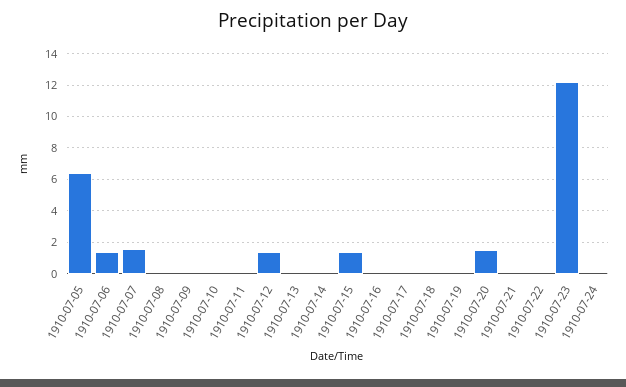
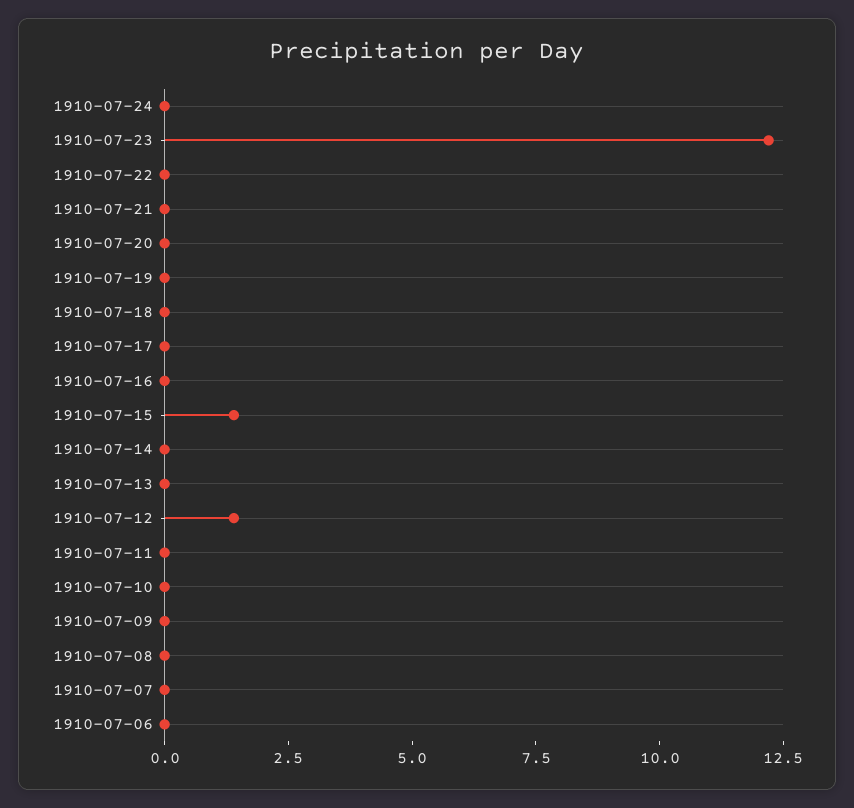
  {
-   "1910-07-05": 6.5,
-   "1910-07-06": 1.5,
+   "1910-07-06": 0,
-   "1910-07-07": 1.5,
+   "1910-07-07": 0,
    "1910-07-08": 0,
    "1910-07-09": 0,
    "1910-07-10": 0,
    "1910-07-11": 0,
    "1910-07-12": 1.5,
    "1910-07-13": 0,
    "1910-07-14": 0,
    "1910-07-15": 1.5,
    "1910-07-16": 0,
    "1910-07-17": 0,
    "1910-07-18": 0,
    "1910-07-19": 0,
-   "1910-07-20": 1.5,
+   "1910-07-20": 0,
    "1910-07-21": 0,
    "1910-07-22": 0,
    "1910-07-23": 12,
    "1910-07-24": 0
  }

